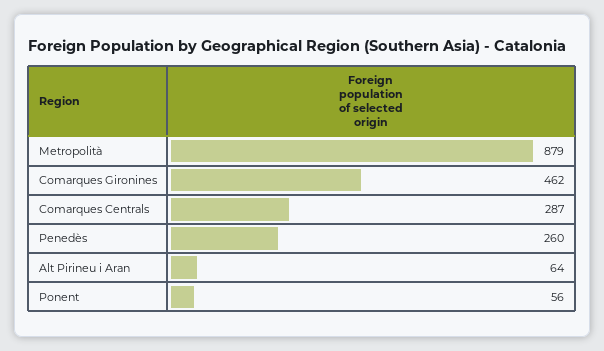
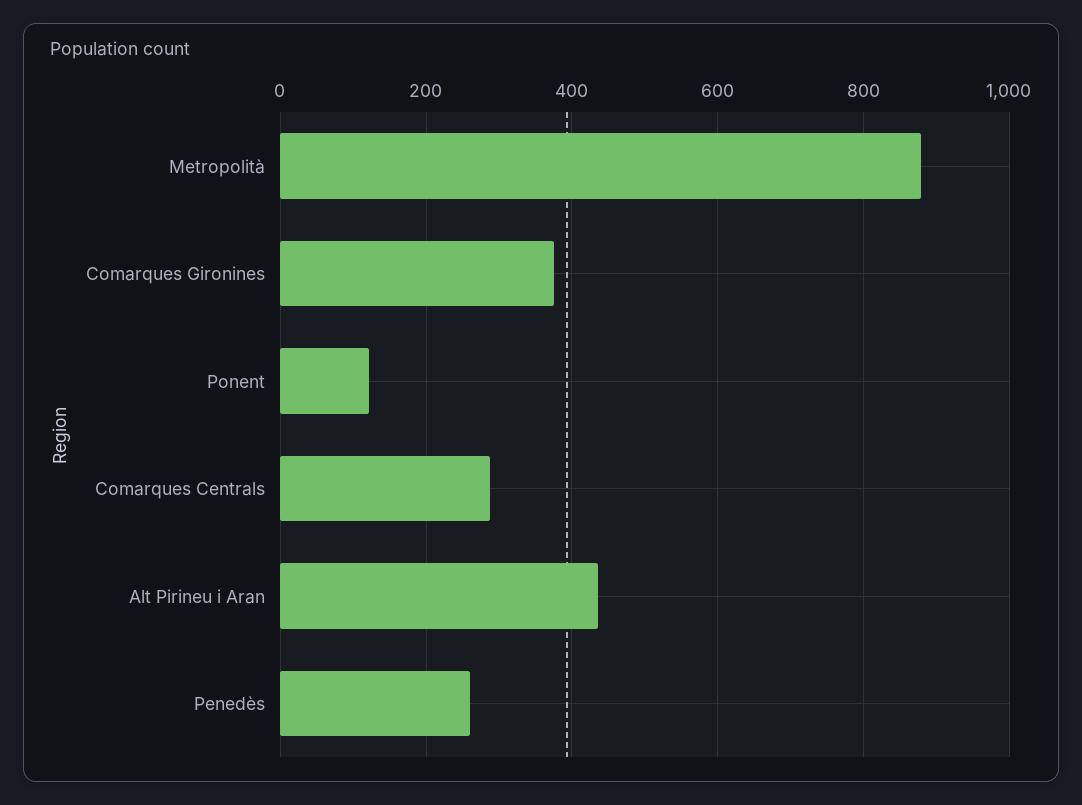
  {
    "Metropolità": 879,
-   "Comarques Gironines": 462,
+   "Comarques Gironines": 380,
    "Comarques Centrals": 287,
    "Penedès": 260,
-   "Alt Pirineu i Aran": 64,
+   "Alt Pirineu i Aran": 440,
-   "Ponent": 56
+   "Ponent": 120
  }

